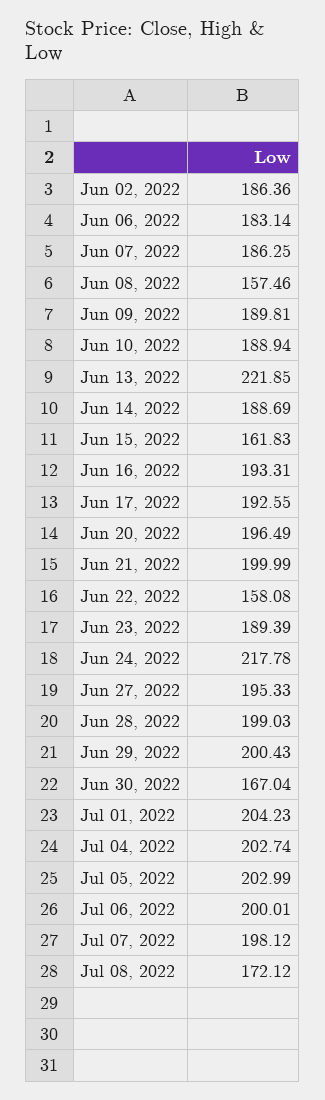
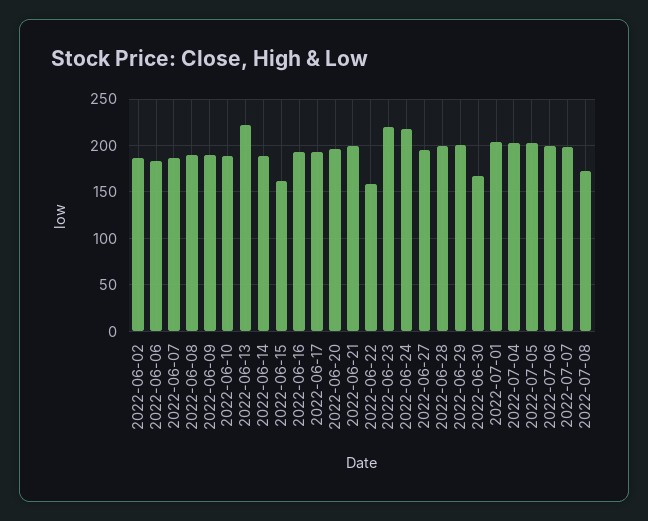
  {
    "Jun 02, 2022": 186.36,
    "Jun 06, 2022": 183.14,
    "Jun 07, 2022": 186.25,
-   "Jun 08, 2022": 157.46,
+   "Jun 08, 2022": 190,
    "Jun 09, 2022": 189.81,
    "Jun 10, 2022": 188.94,
    "Jun 13, 2022": 221.85,
    "Jun 14, 2022": 188.69,
    "Jun 15, 2022": 161.83,
    "Jun 16, 2022": 193.31,
    "Jun 17, 2022": 192.55,
    "Jun 20, 2022": 196.49,
    "Jun 21, 2022": 199.99,
    "Jun 22, 2022": 158.08,
-   "Jun 23, 2022": 189.39,
+   "Jun 23, 2022": 220,
    "Jun 24, 2022": 217.78,
    "Jun 27, 2022": 195.33,
    "Jun 28, 2022": 199.03,
    "Jun 29, 2022": 200.43,
    "Jun 30, 2022": 167.04,
    "Jul 01, 2022": 204.23,
    "Jul 04, 2022": 202.74,
    "Jul 05, 2022": 202.99,
    "Jul 06, 2022": 200.01,
    "Jul 07, 2022": 198.12,
    "Jul 08, 2022": 172.12
  }

